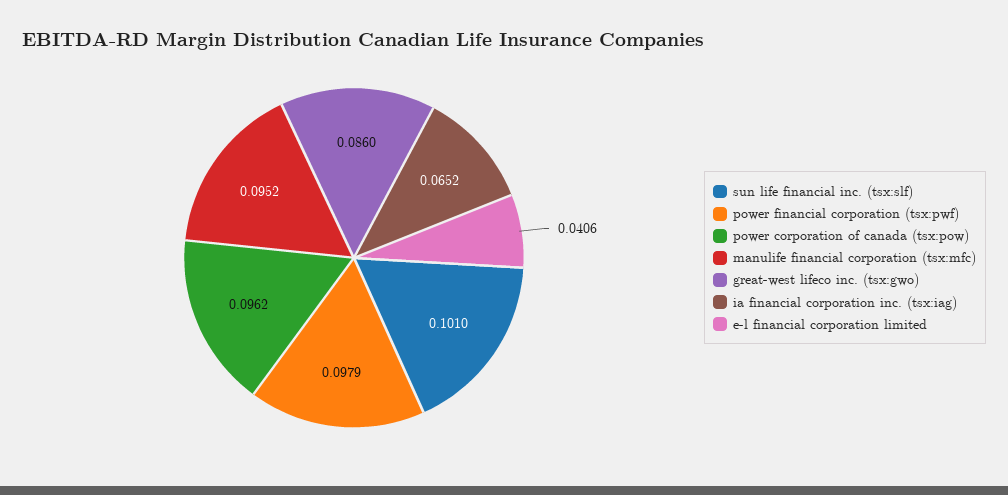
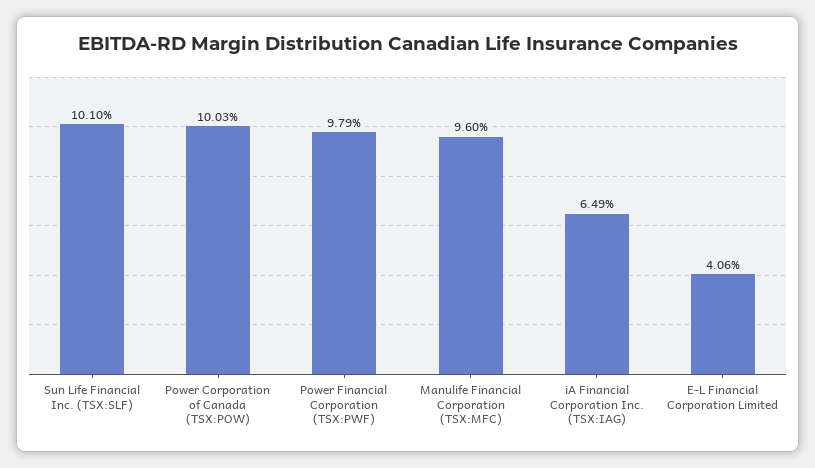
  {
    "sun life financial inc. (tsx:slf)": 0.101,
    "power financial corporation (tsx:pwf)": 0.0979,
-   "power corporation of canada (tsx:pow)": 0.0962,
+   "power corporation of canada (tsx:pow)": 0.1003,
-   "manulife financial corporation (tsx:mfc)": 0.0952,
+   "manulife financial corporation (tsx:mfc)": 0.096,
-   "great-west lifeco inc. (tsx:gwo)": 0.086,
-   "ia financial corporation inc. (tsx:iag)": 0.0652,
+   "ia financial corporation inc. (tsx:iag)": 0.0649,
    "e-l financial corporation limited": 0.0406
  }

